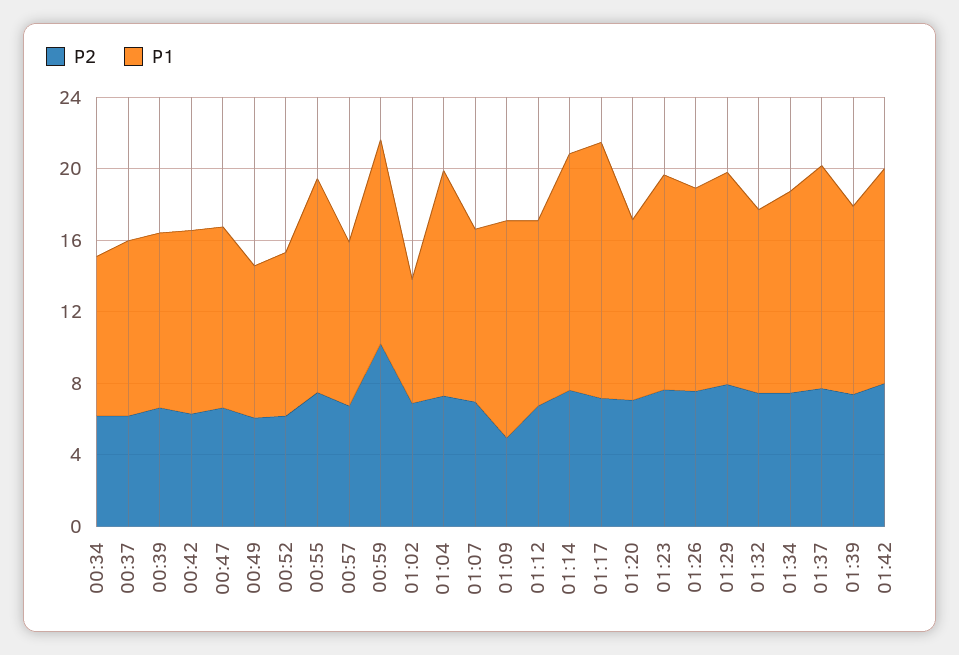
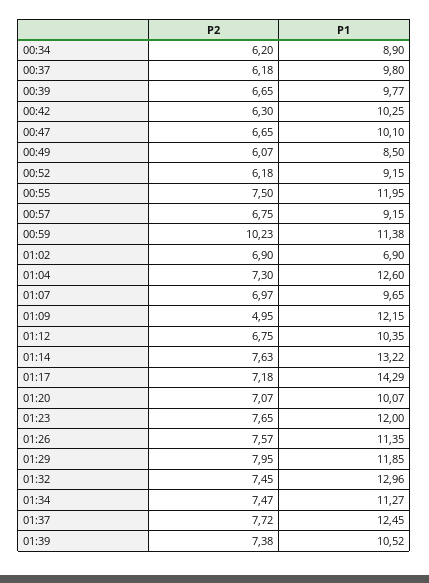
  {
    "P2": {
      "00:34": 6.2,
      "00:37": 6.18,
      "00:39": 6.65,
      "00:42": 6.3,
      "00:47": 6.65,
      "00:49": 6.07,
      "00:52": 6.18,
      "00:55": 7.5,
      "00:57": 6.75,
      "00:59": 10.23,
      "01:02": 6.9,
      "01:04": 7.3,
      "01:07": 6.97,
      "01:09": 4.95,
      "01:12": 6.75,
      "01:14": 7.63,
      "01:17": 7.18,
      "01:20": 7.07,
      "01:23": 7.65,
      "01:26": 7.57,
      "01:29": 7.95,
      "01:32": 7.45,
      "01:34": 7.47,
      "01:37": 7.72,
-     "01:39": 7.38,
+     "01:39": 7.38
-     "01:42": 8
    },
    "P1": {
      "00:34": 8.9,
      "00:37": 9.8,
      "00:39": 9.77,
      "00:42": 10.25,
      "00:47": 10.1,
      "00:49": 8.5,
      "00:52": 9.15,
      "00:55": 11.95,
      "00:57": 9.15,
      "00:59": 11.38,
      "01:02": 6.9,
      "01:04": 12.6,
      "01:07": 9.65,
      "01:09": 12.15,
      "01:12": 10.35,
      "01:14": 13.22,
      "01:17": 14.29,
      "01:20": 10.07,
      "01:23": 12,
      "01:26": 11.35,
      "01:29": 11.85,
-     "01:32": 10,
+     "01:32": 12.96,
      "01:34": 11.27,
      "01:37": 12.45,
-     "01:39": 10.52,
+     "01:39": 10.52
-     "01:42": 12
    }
  }

